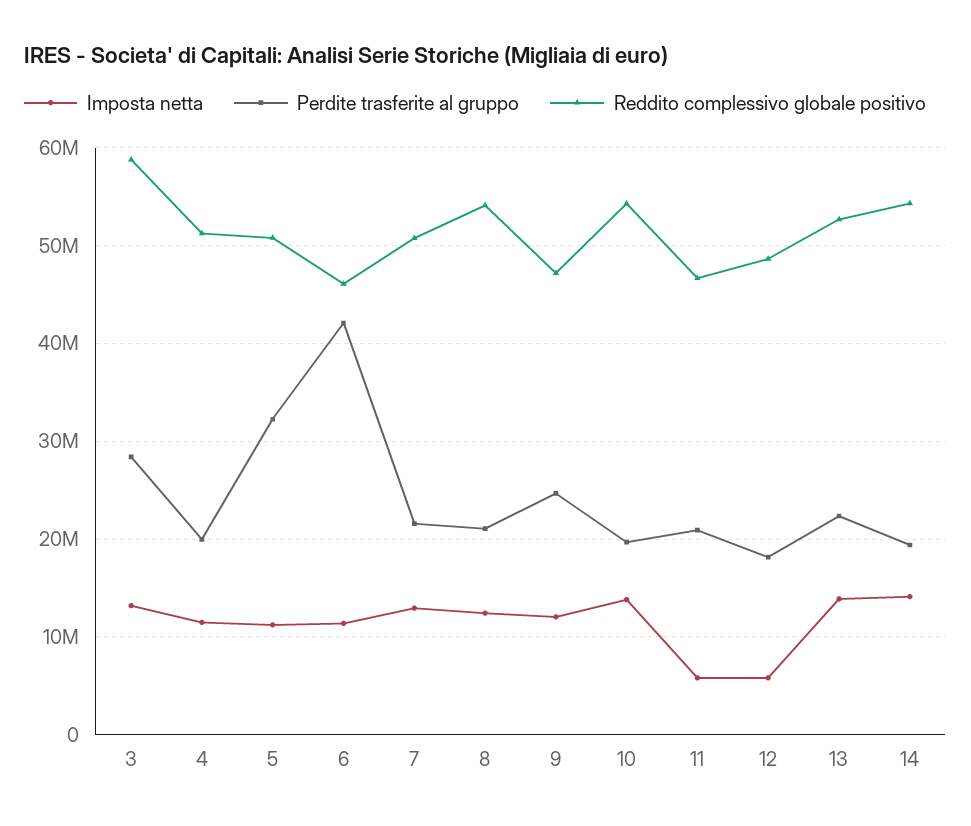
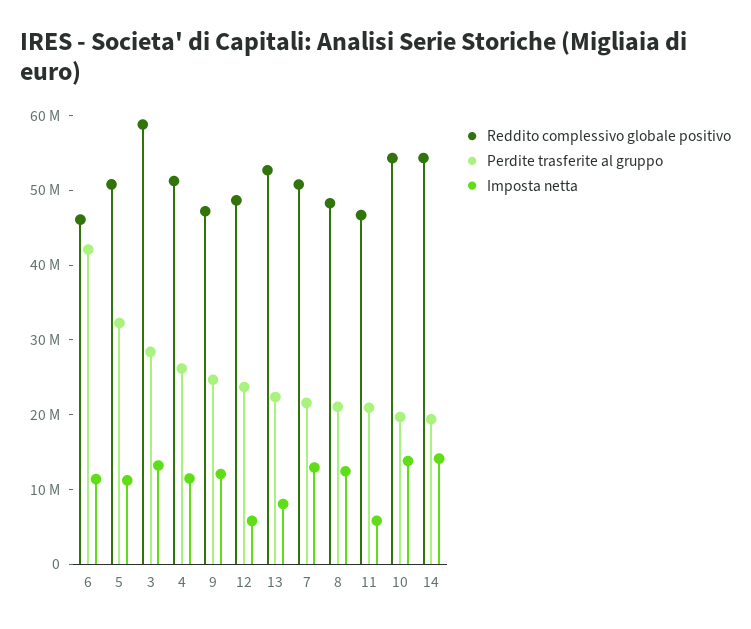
  {
    "Imposta netta": {
      "3": 13000000,
      "4": 11000000,
      "5": 11000000,
      "6": 11000000,
      "7": 13000000,
      "8": 12000000,
      "9": 12000000,
      "10": 14000000,
      "11": 6000000,
      "12": 6000000,
-     "13": 14000000,
+     "13": 8000000,
      "14": 14000000
    },
    "Perdite trasferite al gruppo": {
      "3": 28000000,
-     "4": 20000000,
+     "4": 26000000,
      "5": 32000000,
      "6": 42000000,
      "7": 22000000,
      "8": 21000000,
      "9": 25000000,
      "10": 20000000,
      "11": 21000000,
-     "12": 18000000,
+     "12": 24000000,
      "13": 22000000,
      "14": 19000000
    },
    "Reddito complessivo globale positivo": {
      "3": 59000000,
      "4": 51000000,
      "5": 51000000,
      "6": 46000000,
      "7": 51000000,
-     "8": 54000000,
+     "8": 48000000,
      "9": 47000000,
      "10": 54000000,
      "11": 47000000,
      "12": 49000000,
      "13": 53000000,
      "14": 54000000
    }
  }

